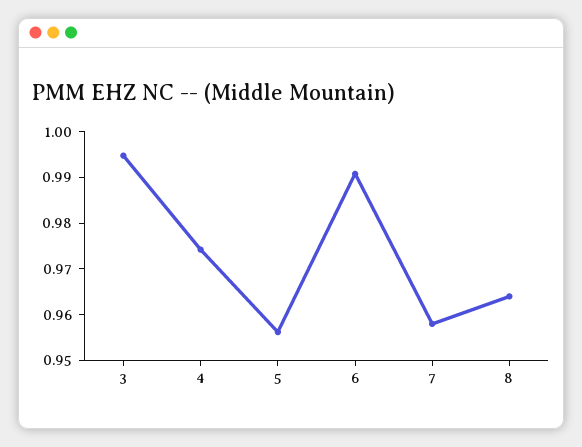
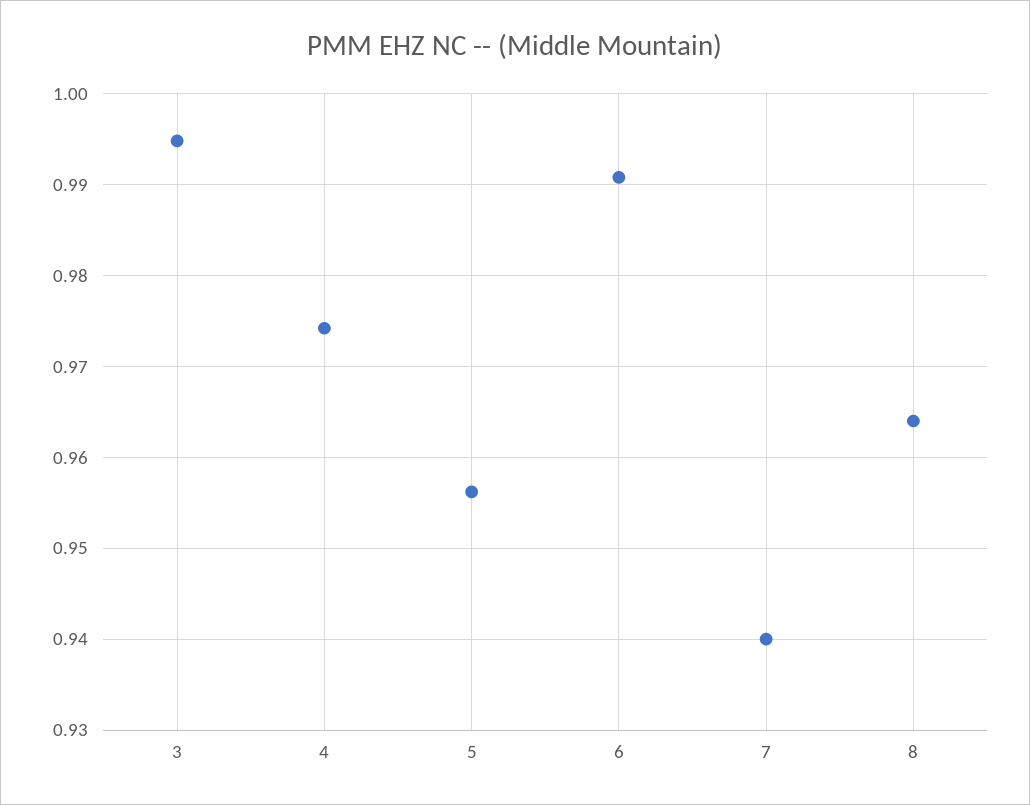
  {
    "3": 0.995,
    "4": 0.974,
    "5": 0.956,
    "6": 0.991,
-   "7": 0.958,
+   "7": 0.94,
    "8": 0.964
  }

